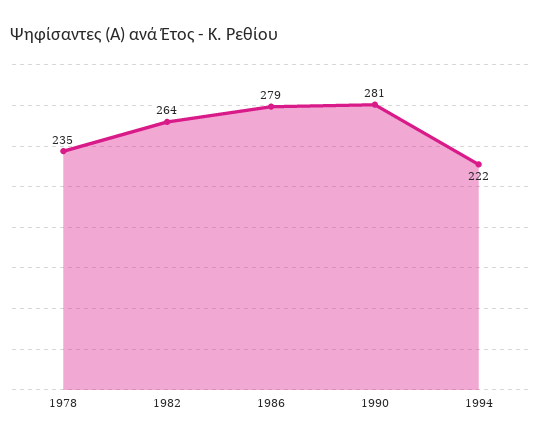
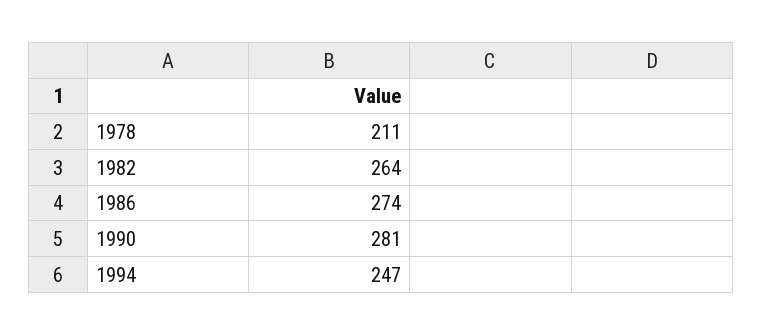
  {
-   "1978": 235,
+   "1978": 211,
    "1982": 264,
-   "1986": 279,
+   "1986": 274,
    "1990": 281,
-   "1994": 222
+   "1994": 247
  }

